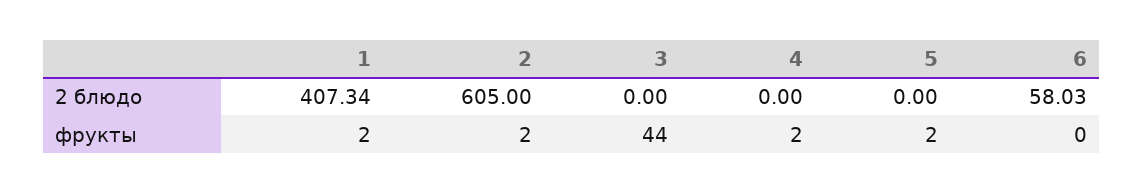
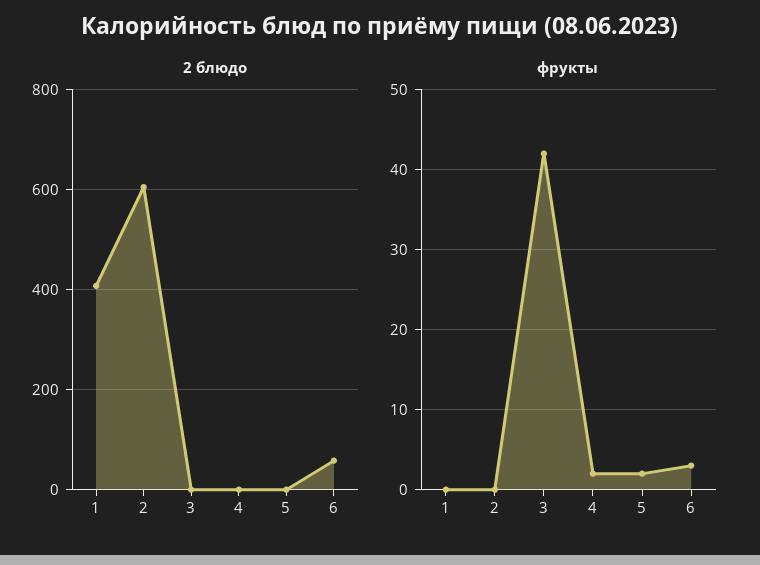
  {
    "2 блюдо": {
      "1": 407.34,
      "2": 605,
      "3": 0,
      "4": 0,
      "5": 0,
      "6": 58.03
    },
    "фрукты": {
-     "1": 2,
+     "1": 0,
-     "2": 2,
+     "2": 0,
-     "3": 44,
+     "3": 42,
      "4": 2,
      "5": 2,
-     "6": 0
+     "6": 3
    }
  }

